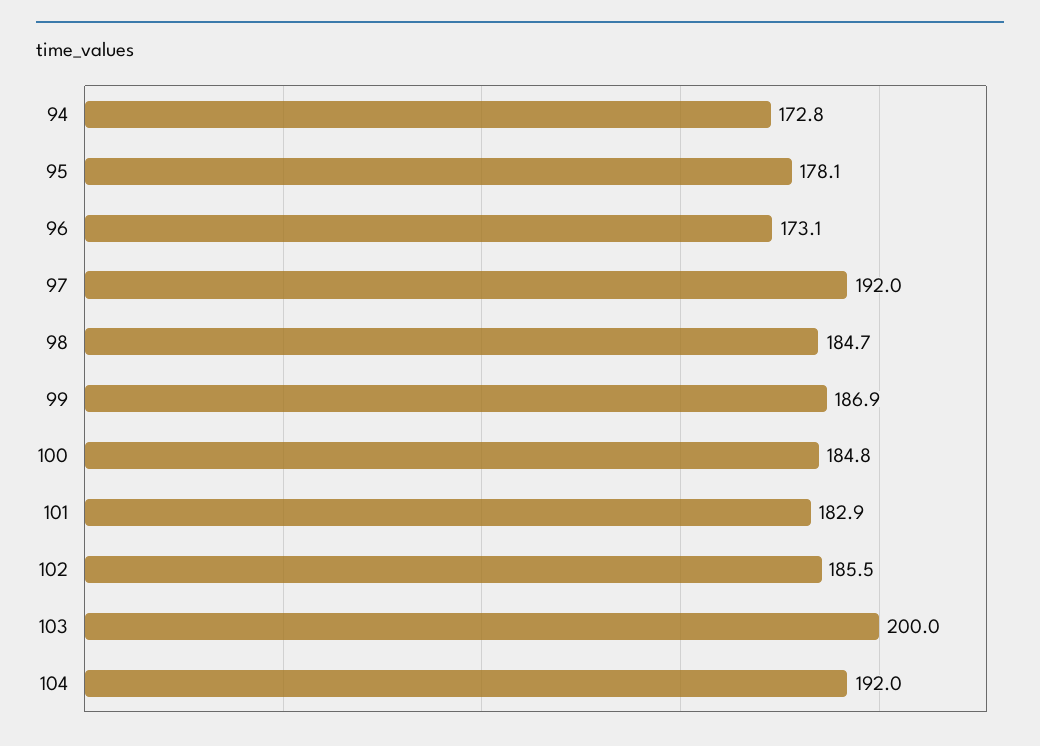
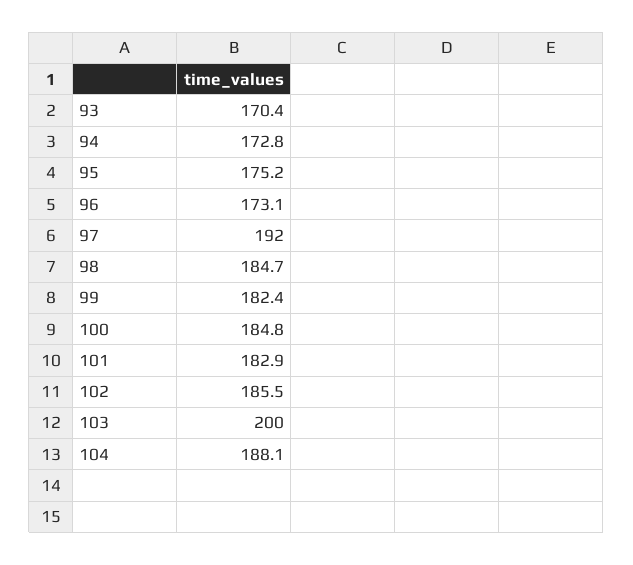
  {
    "94": 172.8,
-   "95": 178.1,
+   "95": 175.2,
    "96": 173.1,
    "97": 192,
    "98": 184.7,
-   "99": 186.9,
+   "99": 182.4,
    "100": 184.8,
    "101": 182.9,
    "102": 185.5,
    "103": 200,
-   "104": 192
+   "104": 188.1,
+   "93": 170.4
  }

